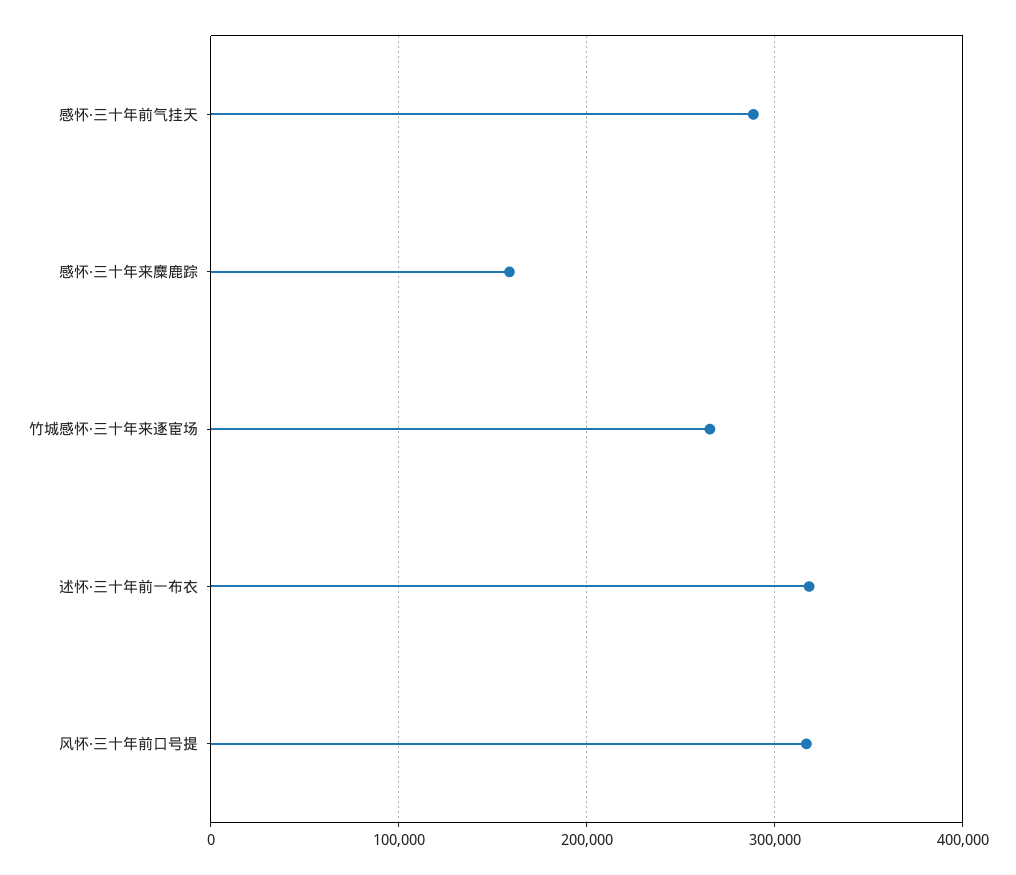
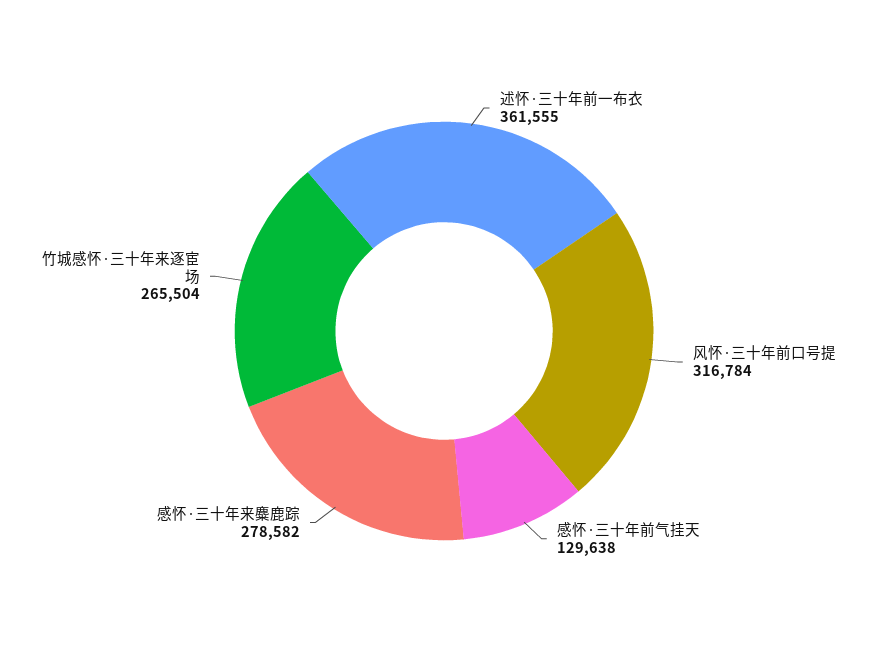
  {
-   "感怀·三十年前气挂天": 290000,
+   "感怀·三十年前气挂天": 129638,
-   "感怀·三十年来麋鹿踪": 160000,
+   "感怀·三十年来麋鹿踪": 278582,
    "竹城感怀·三十年来逐宦场": 265504,
-   "述怀·三十年前一布衣": 320000,
+   "述怀·三十年前一布衣": 361555,
    "风怀·三十年前口号提": 316784
  }

